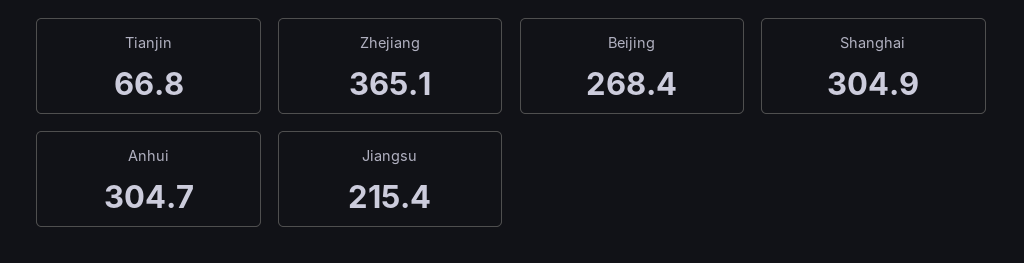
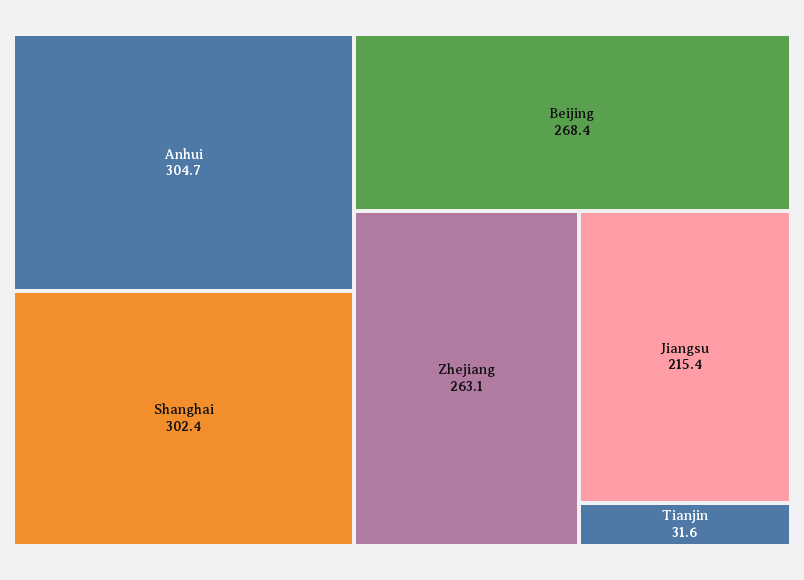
  {
-   "Tianjin": 66.8,
+   "Tianjin": 31.6,
-   "Zhejiang": 365.1,
+   "Zhejiang": 263.1,
    "Beijing": 268.4,
-   "Shanghai": 304.9,
+   "Shanghai": 302.4,
    "Anhui": 304.7,
    "Jiangsu": 215.4
  }

